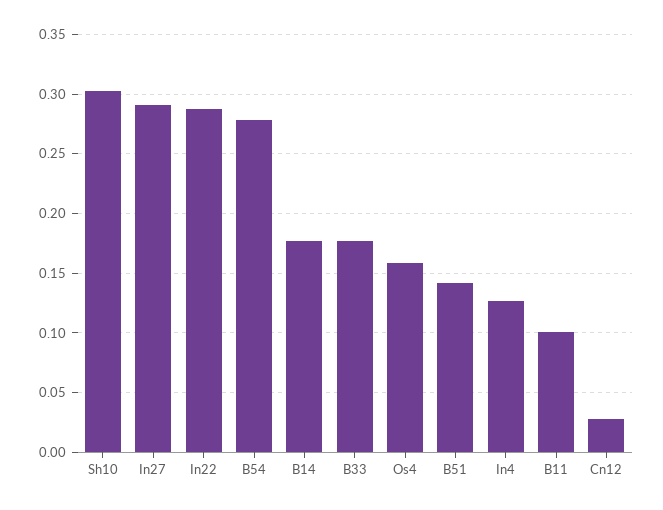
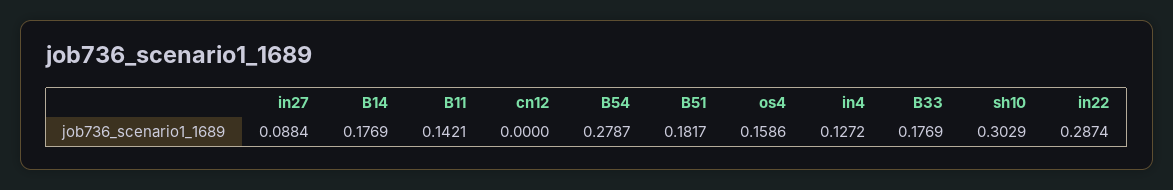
  {
    "Sh10": 0.3029,
-   "In27": 0.29,
+   "In27": 0.0884,
    "In22": 0.2874,
    "B54": 0.2787,
    "B14": 0.1769,
    "B33": 0.1769,
    "Os4": 0.1586,
-   "B51": 0.14,
+   "B51": 0.1817,
    "In4": 0.1272,
-   "B11": 0.1,
+   "B11": 0.1421,
-   "Cn12": 0.03
+   "Cn12": 0
  }

